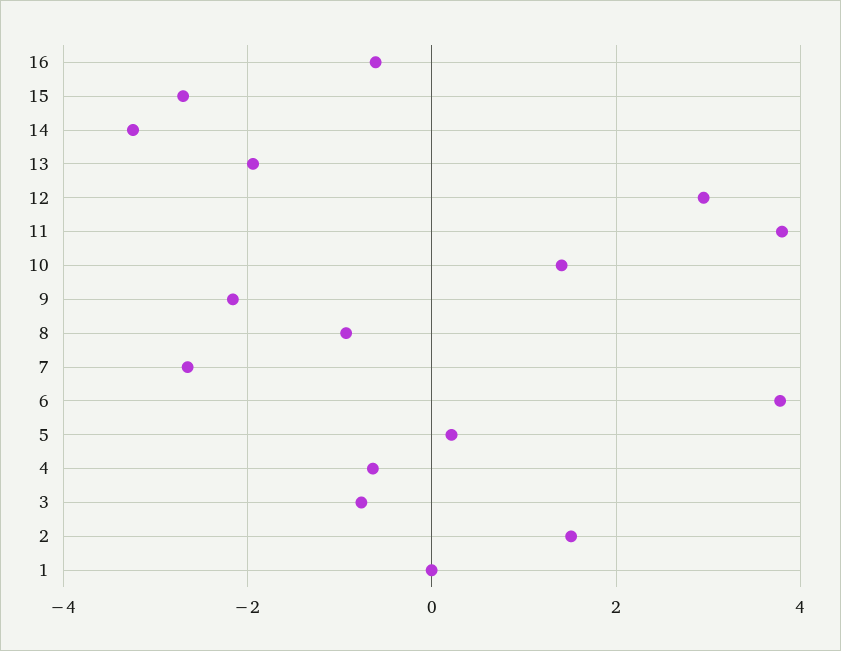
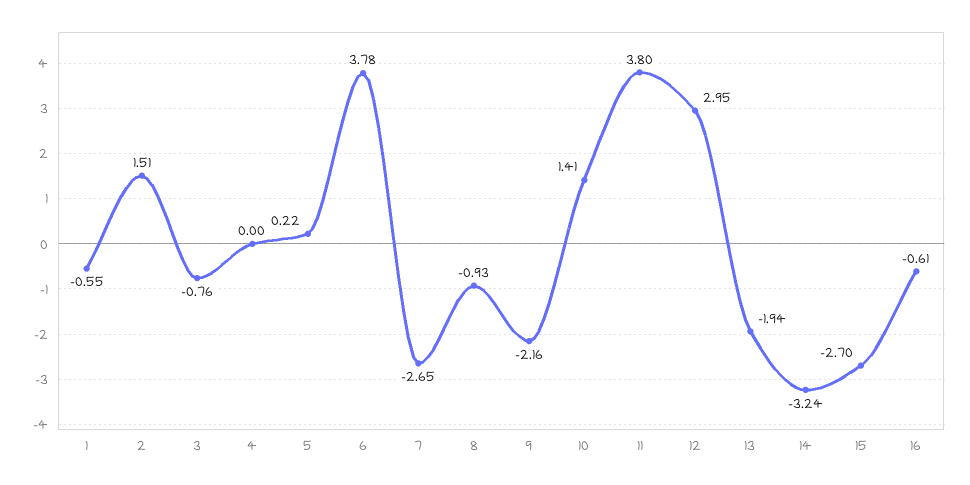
  {
    "16": -0.61,
    "15": -2.7,
    "14": -3.24,
    "13": -1.94,
    "12": 2.95,
    "11": 3.8,
    "10": 1.41,
    "9": -2.16,
    "8": -0.93,
    "7": -2.65,
    "6": 3.78,
    "5": 0.22,
-   "4": -0.6,
+   "4": 0,
    "3": -0.76,
    "2": 1.51,
-   "1": 0
+   "1": -0.55
  }

